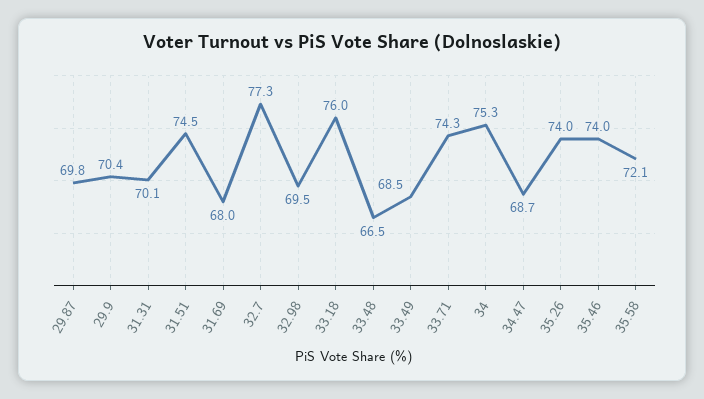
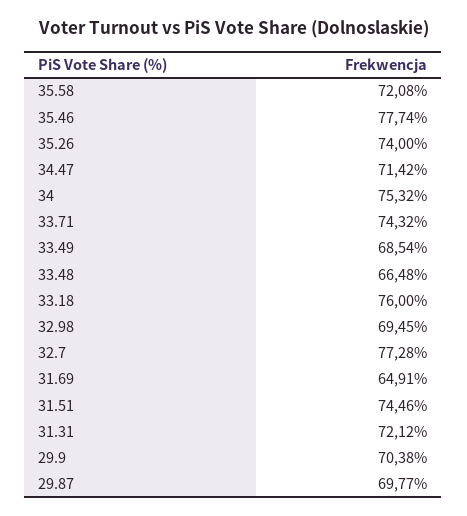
  {
    "29.87": 69.77,
    "29.9": 70.38,
-   "31.31": 70.1,
+   "31.31": 72.12,
    "31.51": 74.46,
-   "31.69": 68,
+   "31.69": 64.91,
    "32.7": 77.28,
    "32.98": 69.45,
    "33.18": 76,
    "33.48": 66.48,
    "33.49": 68.54,
    "33.71": 74.32,
    "34": 75.32,
-   "34.47": 68.7,
+   "34.47": 71.42,
    "35.26": 74,
-   "35.46": 74,
+   "35.46": 77.74,
    "35.58": 72.08
  }

